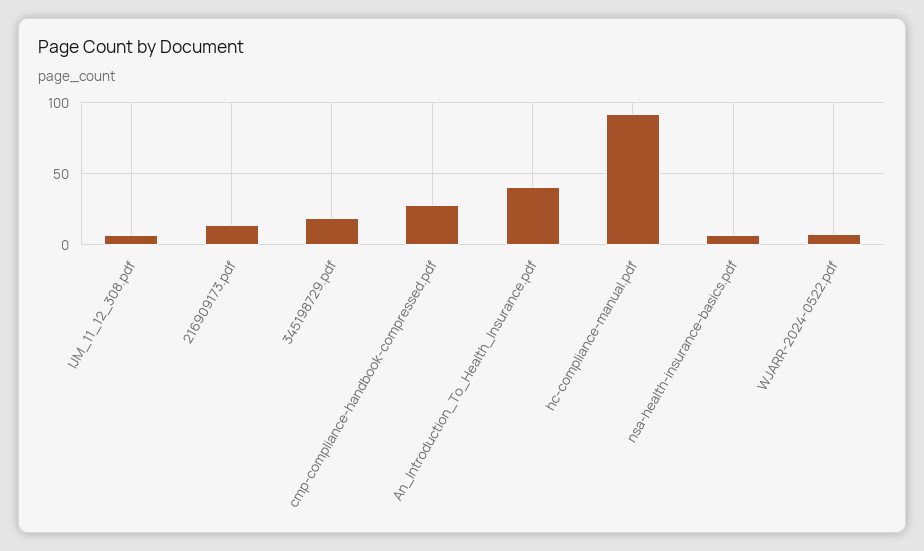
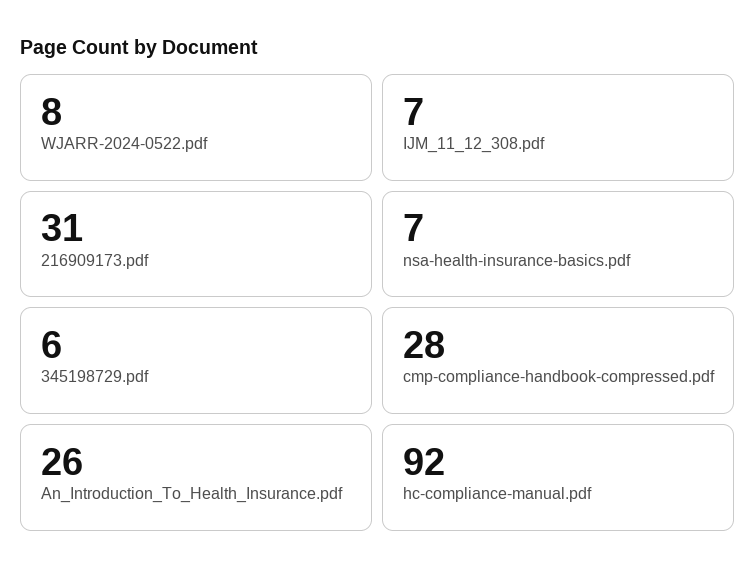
  {
    "IJM_11_12_308.pdf": 7,
-   "216909173.pdf": 15,
+   "216909173.pdf": 31,
-   "345198729.pdf": 20,
+   "345198729.pdf": 6,
    "cmp-compliance-handbook-compressed.pdf": 28,
-   "An_Introduction_To_Health_Insurance.pdf": 40,
+   "An_Introduction_To_Health_Insurance.pdf": 26,
    "hc-compliance-manual.pdf": 92,
    "nsa-health-insurance-basics.pdf": 7,
    "WJARR-2024-0522.pdf": 8
  }

